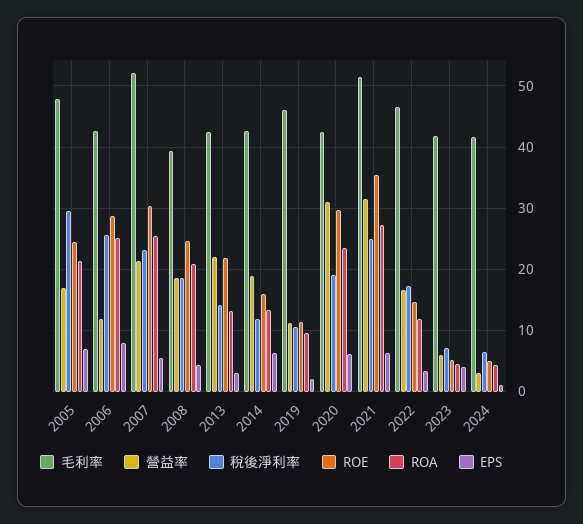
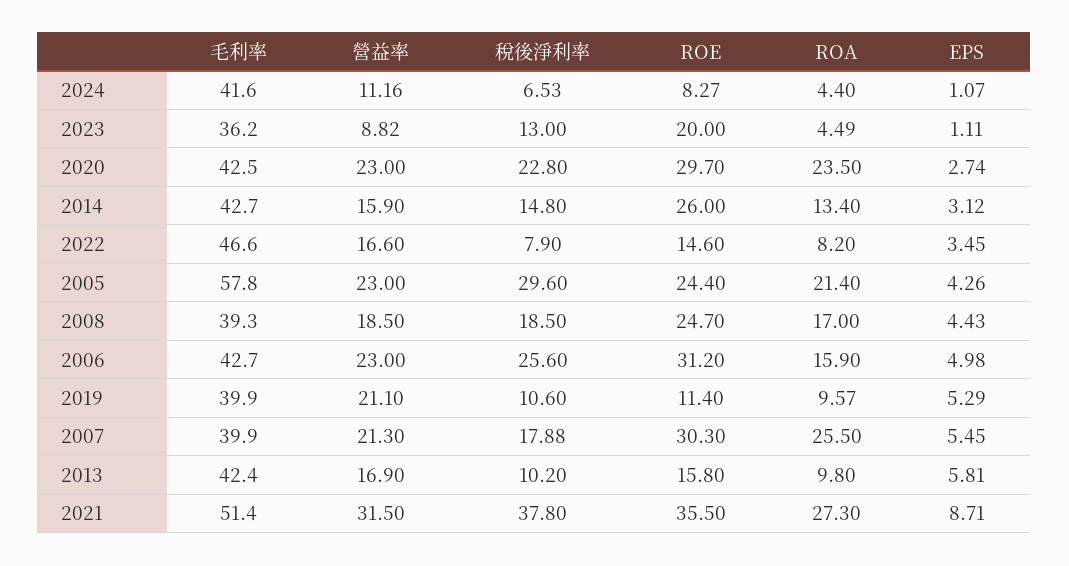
  {
    "毛利率": {
-     "2005": 48,
+     "2005": 57.8,
      "2006": 42.7,
-     "2007": 52,
+     "2007": 39.9,
      "2008": 39.3,
      "2013": 42.4,
      "2014": 42.7,
-     "2019": 46,
+     "2019": 39.9,
      "2020": 42.5,
      "2021": 51.4,
      "2022": 46.6,
-     "2023": 42,
+     "2023": 36.2,
      "2024": 41.6
    },
    "營益率": {
-     "2005": 17,
+     "2005": 23,
-     "2006": 12,
+     "2006": 23,
      "2007": 21.3,
      "2008": 18.5,
-     "2013": 22,
+     "2013": 16.9,
-     "2014": 19,
+     "2014": 15.9,
-     "2019": 11,
+     "2019": 21.1,
-     "2020": 31,
+     "2020": 23,
      "2021": 31.5,
      "2022": 16.6,
-     "2023": 6,
+     "2023": 8.82,
-     "2024": 3
+     "2024": 11.16
    },
    "稅後淨利率": {
      "2005": 29.6,
      "2006": 25.6,
-     "2007": 23,
+     "2007": 17.88,
      "2008": 18.5,
-     "2013": 14,
+     "2013": 10.2,
-     "2014": 12,
+     "2014": 14.8,
      "2019": 10.6,
-     "2020": 19,
+     "2020": 22.8,
-     "2021": 25,
+     "2021": 37.8,
-     "2022": 17,
+     "2022": 7.9,
-     "2023": 7,
+     "2023": 13,
      "2024": 6.53
    },
    "ROE": {
      "2005": 24.4,
-     "2006": 29,
+     "2006": 31.2,
      "2007": 30.3,
      "2008": 24.7,
-     "2013": 22,
+     "2013": 15.8,
-     "2014": 16,
+     "2014": 26,
      "2019": 11.4,
      "2020": 29.7,
      "2021": 35.5,
      "2022": 14.6,
-     "2023": 5,
+     "2023": 20,
-     "2024": 5
+     "2024": 8.27
    },
    "ROA": {
      "2005": 21.4,
-     "2006": 25,
+     "2006": 15.9,
      "2007": 25.5,
-     "2008": 21,
+     "2008": 17,
-     "2013": 13,
+     "2013": 9.8,
      "2014": 13.4,
      "2019": 9.57,
      "2020": 23.5,
      "2021": 27.3,
-     "2022": 12,
+     "2022": 8.2,
      "2023": 4.49,
      "2024": 4.4
    },
    "EPS": {
-     "2005": 7,
+     "2005": 4.26,
-     "2006": 8,
+     "2006": 4.98,
      "2007": 5.45,
      "2008": 4.43,
-     "2013": 3,
+     "2013": 5.81,
-     "2014": 6,
+     "2014": 3.12,
-     "2019": 2,
+     "2019": 5.29,
-     "2020": 6,
+     "2020": 2.74,
-     "2021": 6,
+     "2021": 8.71,
      "2022": 3.45,
-     "2023": 4,
+     "2023": 1.11,
      "2024": 1.07
    }
  }

